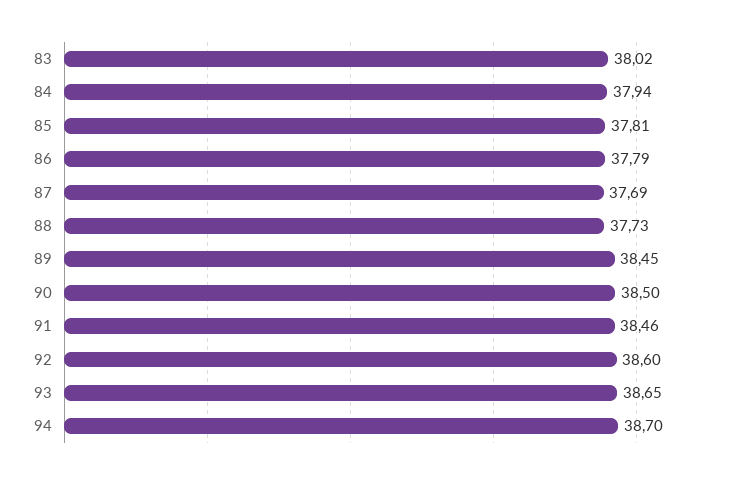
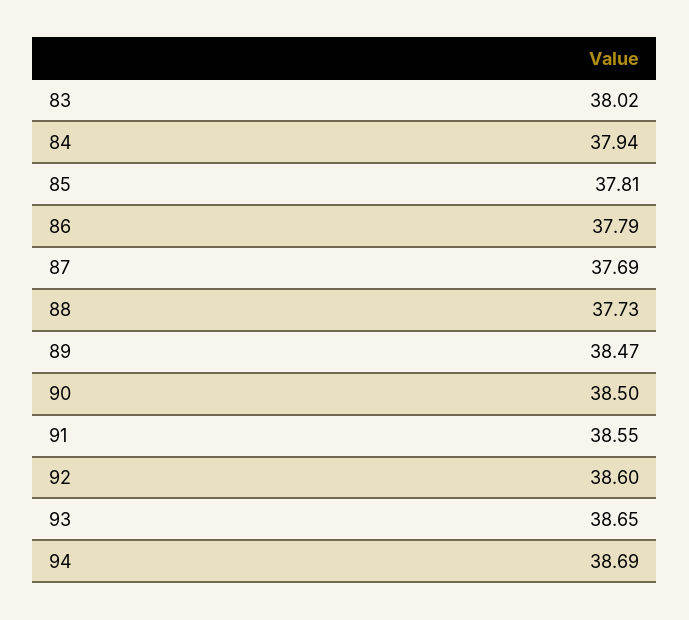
  {
    "83": 38.02,
    "84": 37.94,
    "85": 37.81,
    "86": 37.79,
    "87": 37.69,
    "88": 37.73,
-   "89": 38.45,
+   "89": 38.47,
    "90": 38.5,
-   "91": 38.46,
+   "91": 38.55,
    "92": 38.6,
    "93": 38.65,
-   "94": 38.7
+   "94": 38.69
  }

